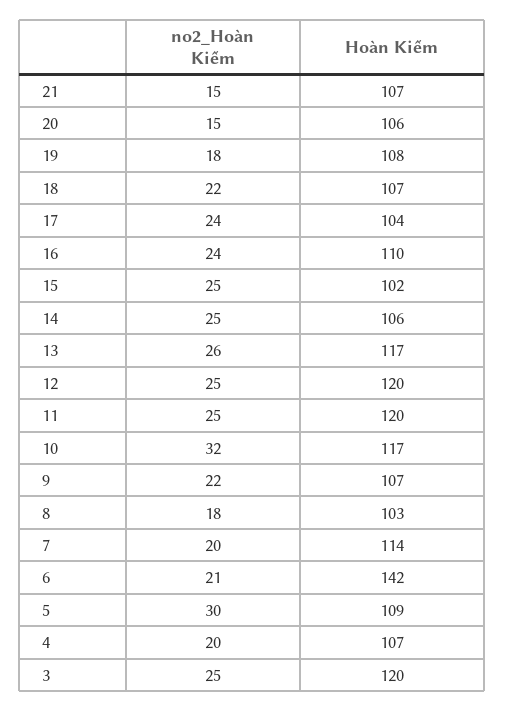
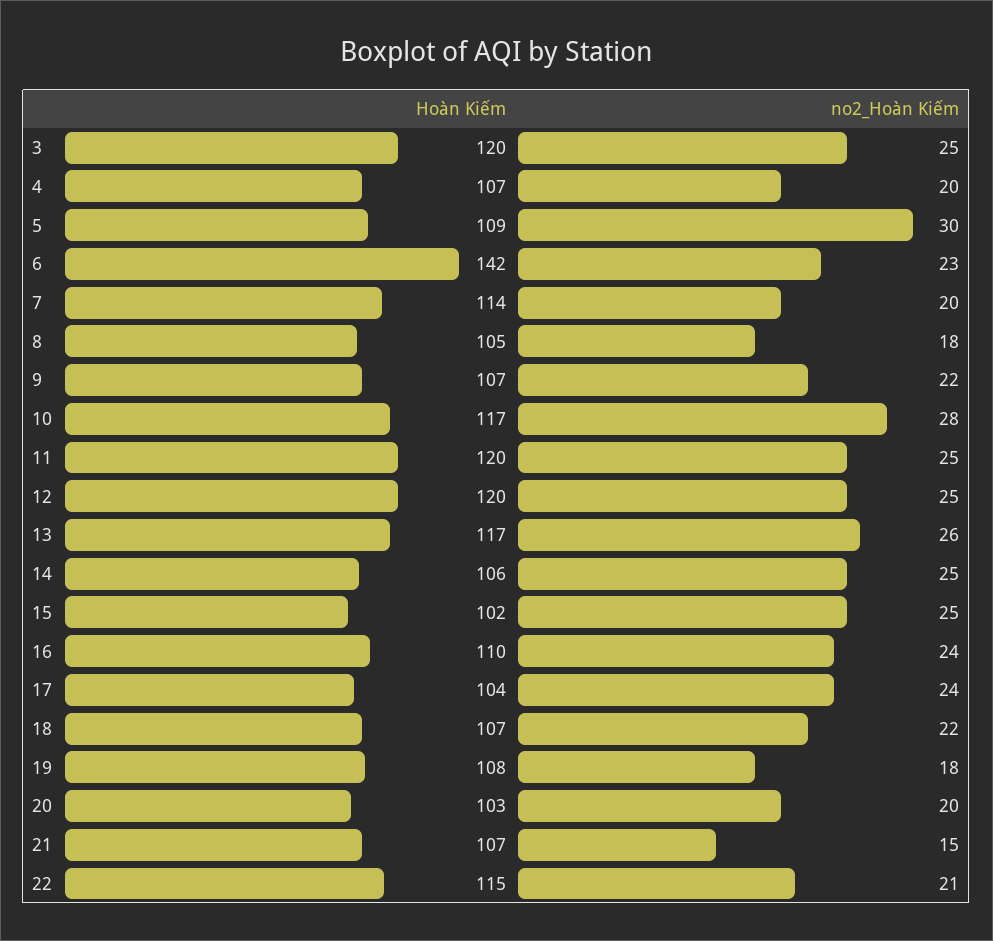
  {
    "no2_Hoàn Kiếm": {
      "21": 15,
-     "20": 15,
+     "20": 20,
      "19": 18,
      "18": 22,
      "17": 24,
      "16": 24,
      "15": 25,
      "14": 25,
      "13": 26,
      "12": 25,
      "11": 25,
-     "10": 32,
+     "10": 28,
      "9": 22,
      "8": 18,
      "7": 20,
-     "6": 21,
+     "6": 23,
      "5": 30,
      "4": 20,
-     "3": 25
+     "3": 25,
+     "22": 21
    },
    "Hoàn Kiếm": {
      "21": 107,
-     "20": 106,
+     "20": 103,
      "19": 108,
      "18": 107,
      "17": 104,
      "16": 110,
      "15": 102,
      "14": 106,
      "13": 117,
      "12": 120,
      "11": 120,
      "10": 117,
      "9": 107,
-     "8": 103,
+     "8": 105,
      "7": 114,
      "6": 142,
      "5": 109,
      "4": 107,
-     "3": 120
+     "3": 120,
+     "22": 115
    }
  }

